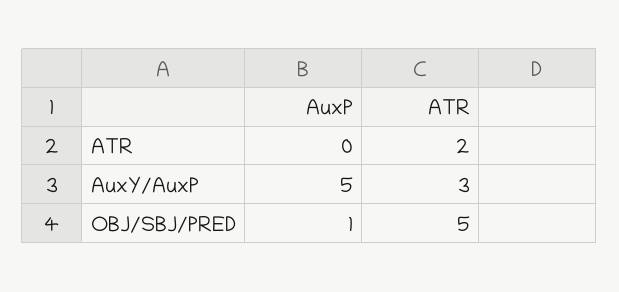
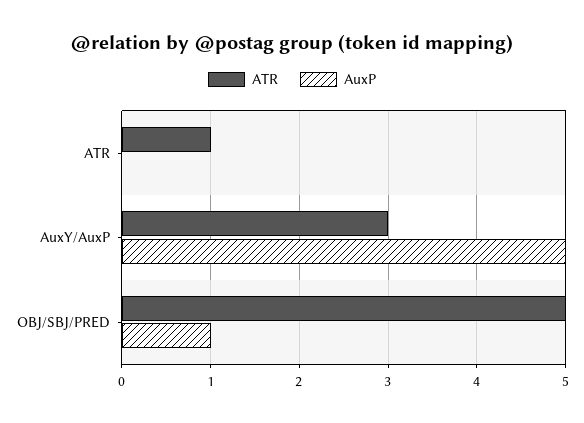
  {
    "AuxP": {
      "ATR": 0,
      "AuxY/AuxP": 5,
      "OBJ/SBJ/PRED": 1
    },
    "ATR": {
-     "ATR": 2,
+     "ATR": 1,
      "AuxY/AuxP": 3,
      "OBJ/SBJ/PRED": 5
    }
  }

